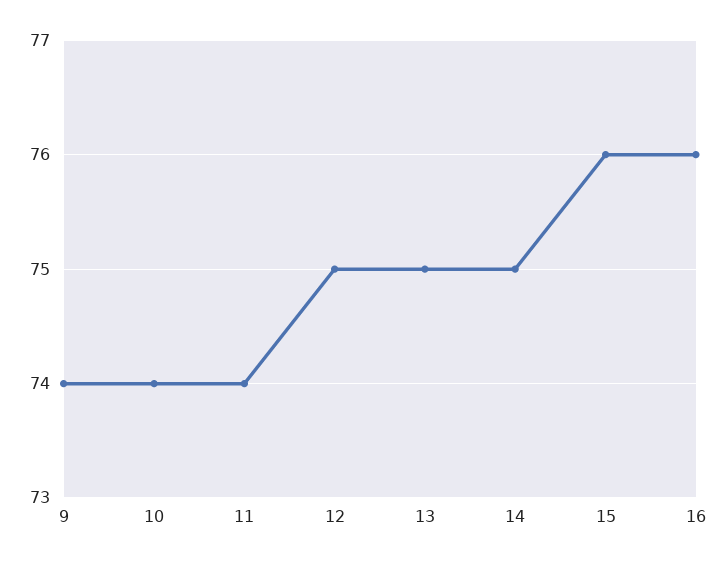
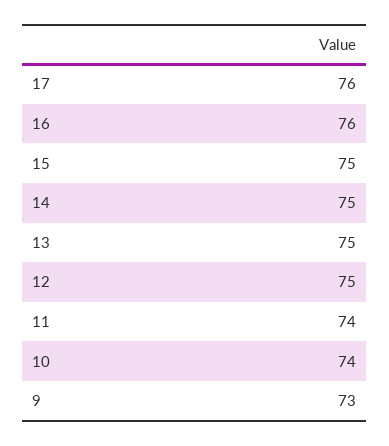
  {
-   "9": 74,
+   "9": 73,
    "10": 74,
    "11": 74,
    "12": 75,
    "13": 75,
    "14": 75,
-   "15": 76,
+   "15": 75,
-   "16": 76
+   "16": 76,
+   "17": 76
  }

